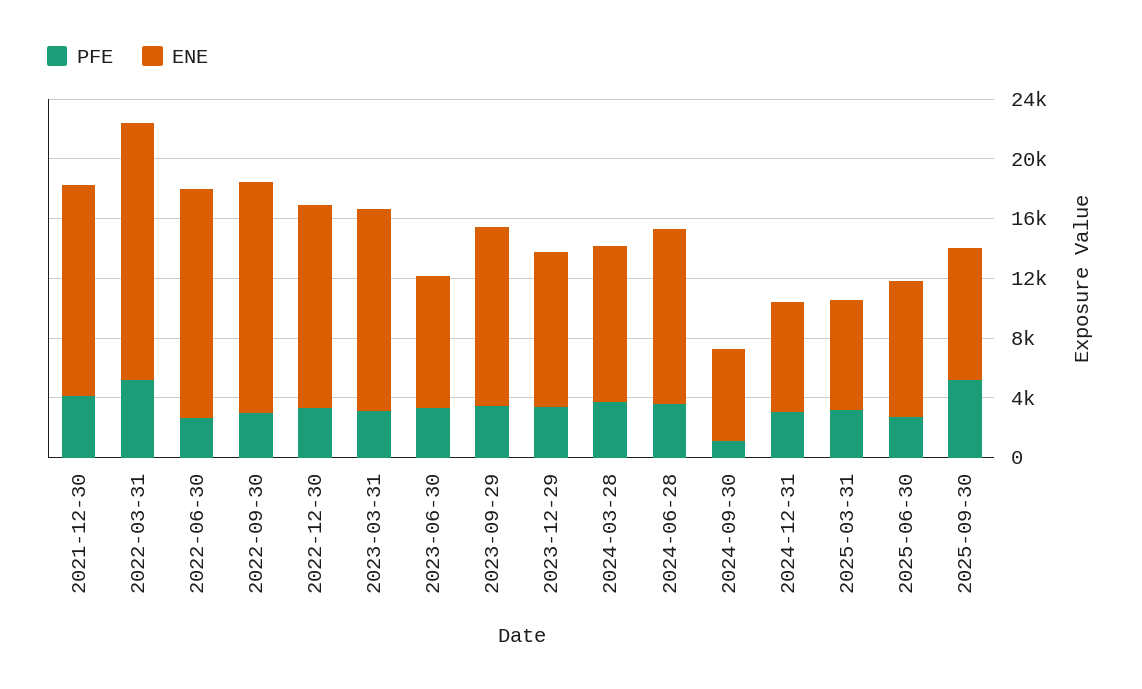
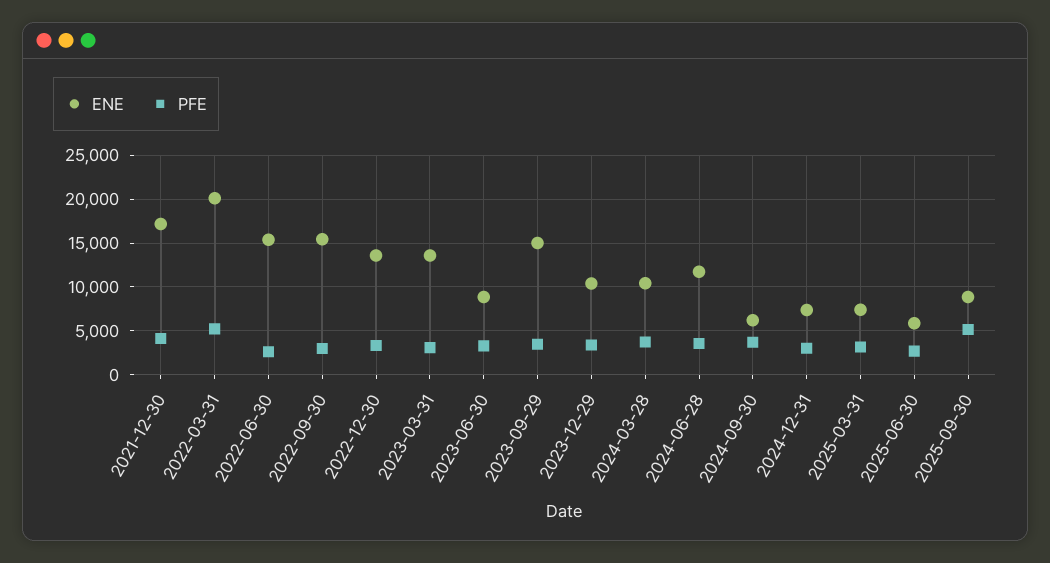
  {
    "PFE": {
      "2021-12-30": 4000,
      "2022-03-31": 5000,
      "2022-06-30": 3000,
      "2022-09-30": 3000,
      "2022-12-30": 3000,
      "2023-03-31": 3000,
      "2023-06-30": 3000,
      "2023-09-29": 3000,
      "2023-12-29": 3000,
      "2024-03-28": 4000,
      "2024-06-28": 4000,
-     "2024-09-30": 1000,
+     "2024-09-30": 4000,
      "2024-12-31": 3000,
      "2025-03-31": 3000,
      "2025-06-30": 3000,
      "2025-09-30": 5000
    },
    "ENE": {
-     "2021-12-30": 14000,
+     "2021-12-30": 17000,
-     "2022-03-31": 17000,
+     "2022-03-31": 20000,
      "2022-06-30": 15000,
      "2022-09-30": 15000,
      "2022-12-30": 14000,
      "2023-03-31": 14000,
      "2023-06-30": 9000,
-     "2023-09-29": 12000,
+     "2023-09-29": 15000,
      "2023-12-29": 10000,
      "2024-03-28": 10000,
      "2024-06-28": 12000,
      "2024-09-30": 6000,
      "2024-12-31": 7000,
      "2025-03-31": 7000,
-     "2025-06-30": 9000,
+     "2025-06-30": 6000,
      "2025-09-30": 9000
    }
  }

